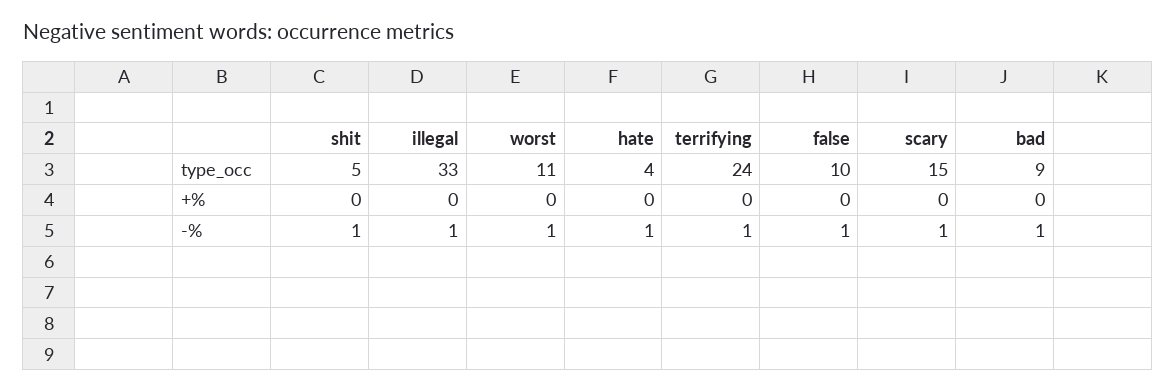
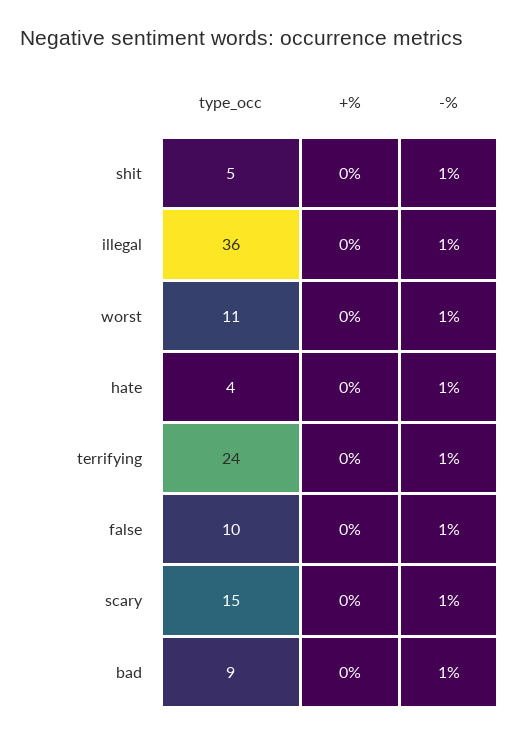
  {
    "shit": {
      "type_occ": 5,
      "+%": 0,
      "-%": 1
    },
    "illegal": {
-     "type_occ": 33,
+     "type_occ": 36,
      "+%": 0,
      "-%": 1
    },
    "worst": {
      "type_occ": 11,
      "+%": 0,
      "-%": 1
    },
    "hate": {
      "type_occ": 4,
      "+%": 0,
      "-%": 1
    },
    "terrifying": {
      "type_occ": 24,
      "+%": 0,
      "-%": 1
    },
    "false": {
      "type_occ": 10,
      "+%": 0,
      "-%": 1
    },
    "scary": {
      "type_occ": 15,
      "+%": 0,
      "-%": 1
    },
    "bad": {
      "type_occ": 9,
      "+%": 0,
      "-%": 1
    }
  }

